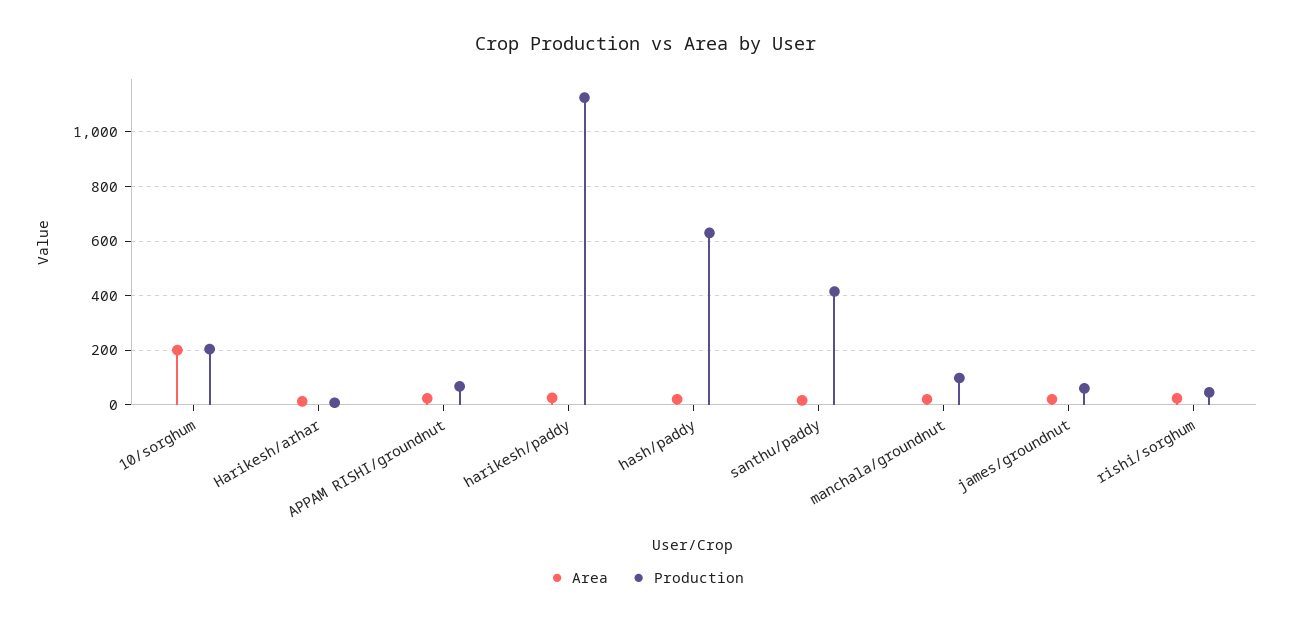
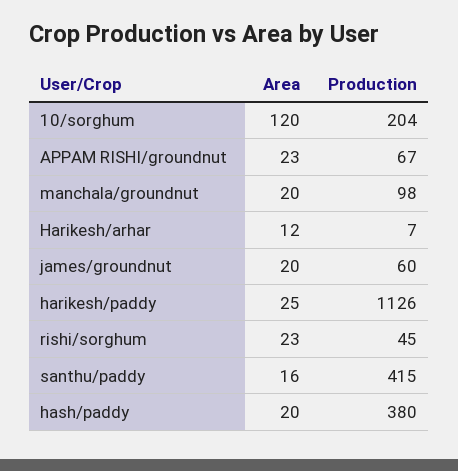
  {
    "Area": {
-     "10/sorghum": 200,
+     "10/sorghum": 120,
      "Harikesh/arhar": 12,
      "APPAM RISHI/groundnut": 23,
      "harikesh/paddy": 25,
      "hash/paddy": 20,
      "santhu/paddy": 16,
      "manchala/groundnut": 20,
      "james/groundnut": 20,
      "rishi/sorghum": 23
    },
    "Production": {
      "10/sorghum": 204,
      "Harikesh/arhar": 7,
      "APPAM RISHI/groundnut": 67,
      "harikesh/paddy": 1126,
-     "hash/paddy": 625,
+     "hash/paddy": 380,
      "santhu/paddy": 415,
      "manchala/groundnut": 98,
      "james/groundnut": 60,
      "rishi/sorghum": 45
    }
  }

